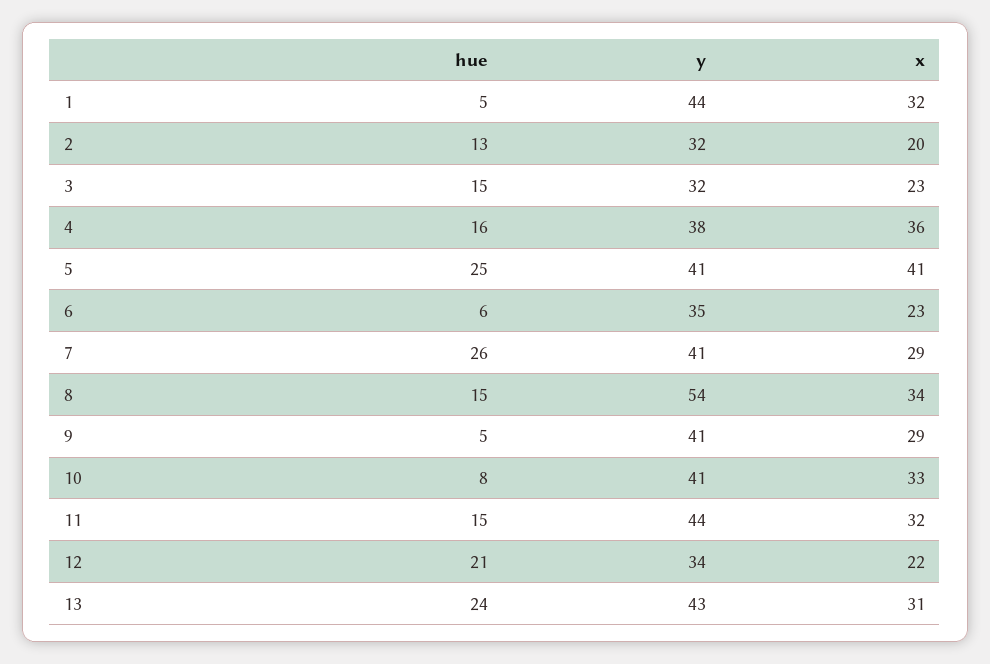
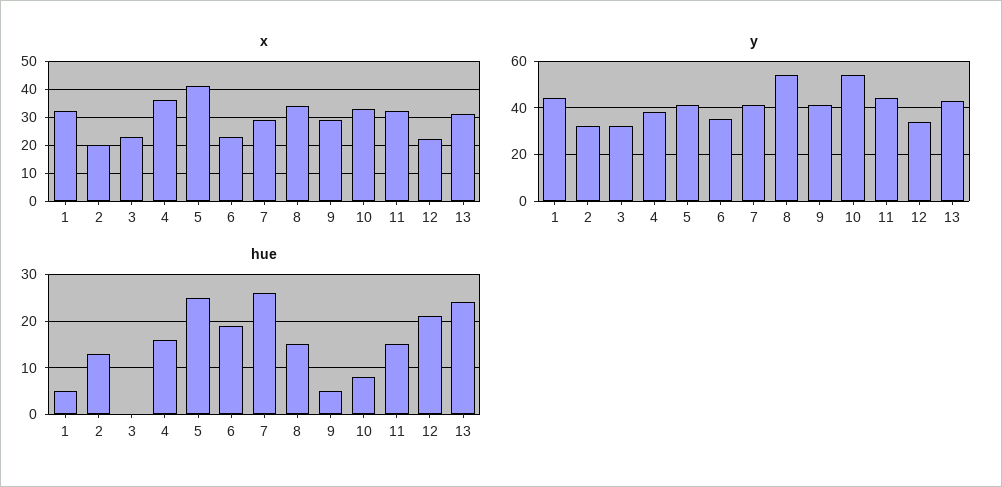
  {
    "hue": {
      "1": 5,
      "2": 13,
-     "3": 15,
+     "3": 0,
      "4": 16,
      "5": 25,
-     "6": 6,
+     "6": 20,
      "7": 26,
      "8": 15,
      "9": 5,
      "10": 8,
      "11": 15,
      "12": 21,
      "13": 24
    },
    "y": {
      "1": 44,
      "2": 32,
      "3": 32,
      "4": 38,
      "5": 41,
      "6": 35,
      "7": 41,
      "8": 54,
      "9": 41,
-     "10": 41,
+     "10": 55,
      "11": 44,
      "12": 34,
      "13": 43
    },
    "x": {
      "1": 32,
      "2": 20,
      "3": 23,
      "4": 36,
      "5": 41,
      "6": 23,
      "7": 29,
      "8": 34,
      "9": 29,
      "10": 33,
      "11": 32,
      "12": 22,
      "13": 31
    }
  }

